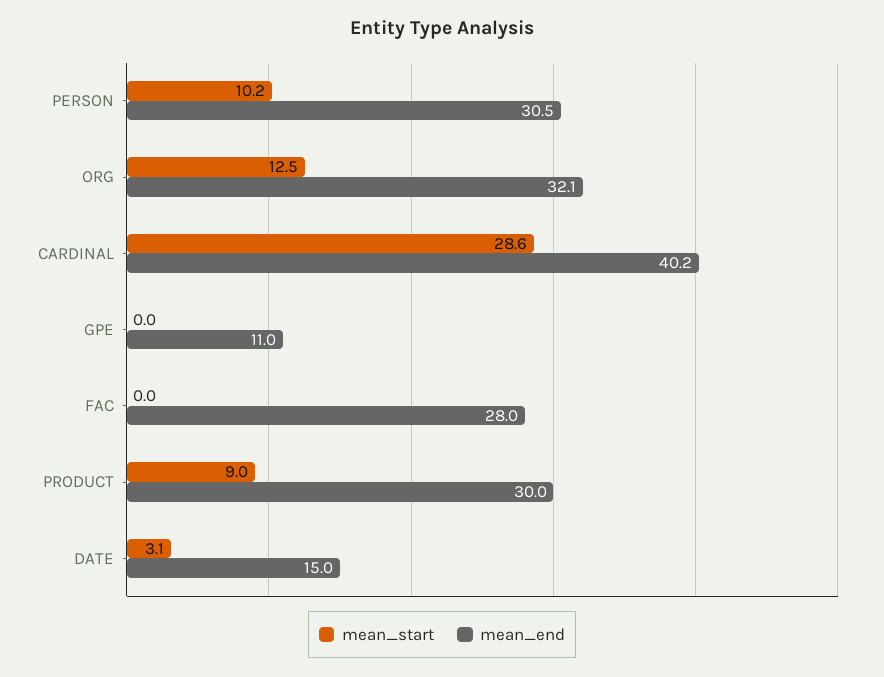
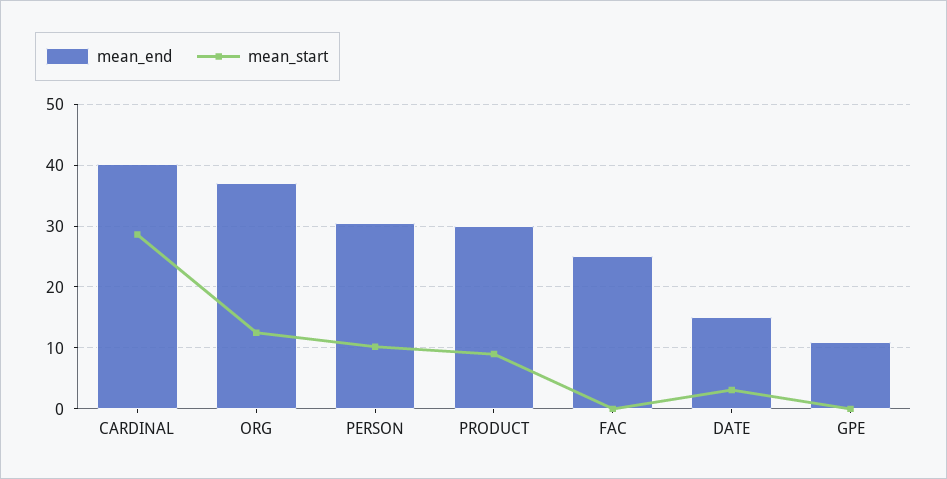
  {
    "mean_start": {
      "PERSON": 10.2,
      "ORG": 12.5,
      "CARDINAL": 28.6,
      "GPE": 0,
      "FAC": 0,
      "PRODUCT": 9,
      "DATE": 3.1
    },
    "mean_end": {
      "PERSON": 30.5,
-     "ORG": 32.1,
+     "ORG": 37,
      "CARDINAL": 40.2,
      "GPE": 11,
-     "FAC": 28,
+     "FAC": 25,
      "PRODUCT": 30,
      "DATE": 15
    }
  }

